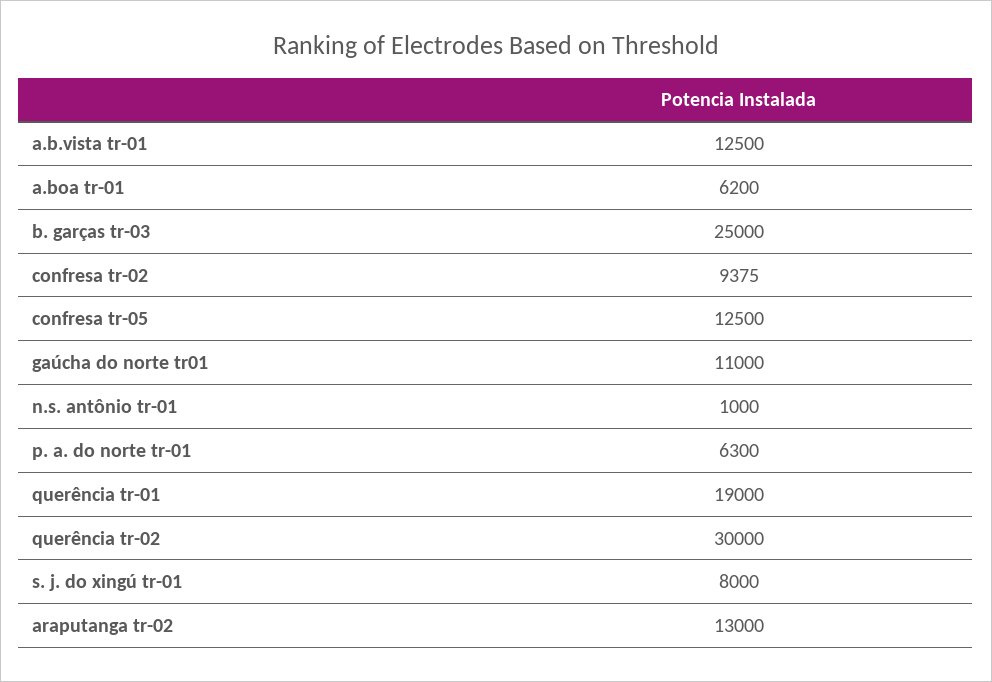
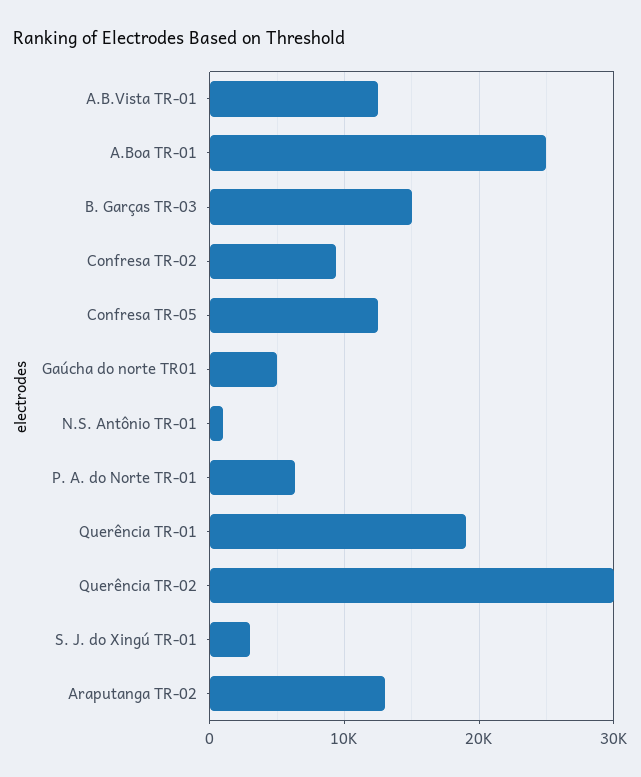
  {
    "a.b.vista tr-01": 12500,
-   "a.boa tr-01": 6200,
+   "a.boa tr-01": 25000,
-   "b. garças tr-03": 25000,
+   "b. garças tr-03": 15000,
    "confresa tr-02": 9375,
    "confresa tr-05": 12500,
-   "gaúcha do norte tr01": 11000,
+   "gaúcha do norte tr01": 5000,
    "n.s. antônio tr-01": 1000,
    "p. a. do norte tr-01": 6300,
    "querência tr-01": 19000,
    "querência tr-02": 30000,
-   "s. j. do xingú tr-01": 8000,
+   "s. j. do xingú tr-01": 3000,
    "araputanga tr-02": 13000
  }

